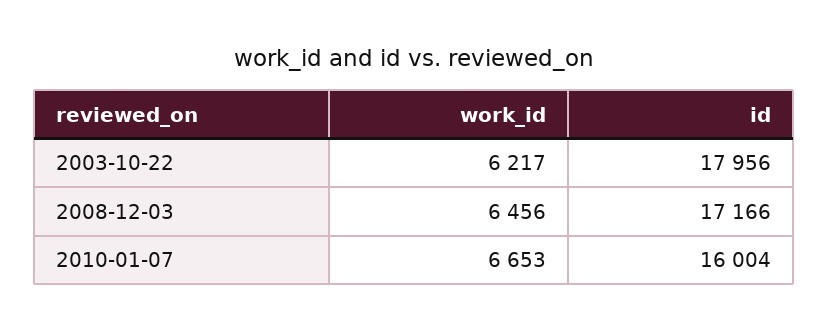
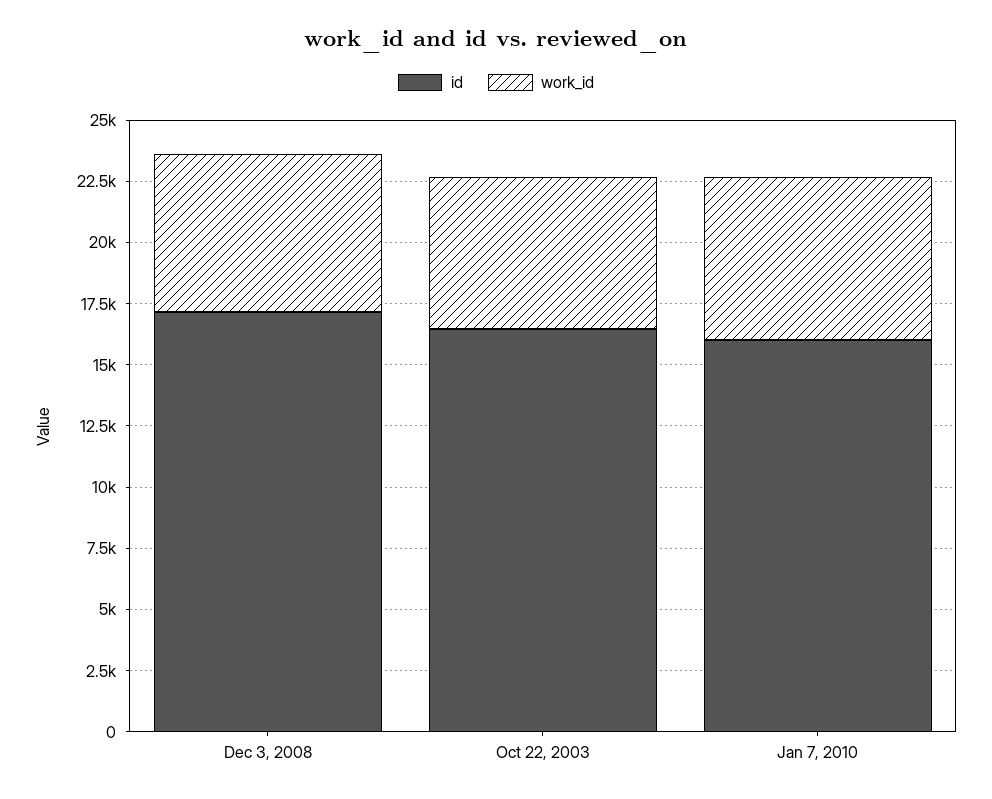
  {
    "work_id": {
      "2003-10-22": 6217,
      "2008-12-03": 6456,
      "2010-01-07": 6653
    },
    "id": {
-     "2003-10-22": 17956,
+     "2003-10-22": 16500,
      "2008-12-03": 17166,
      "2010-01-07": 16004
    }
  }

